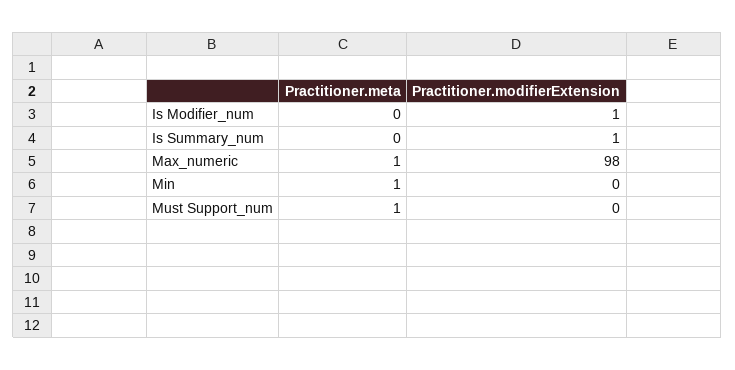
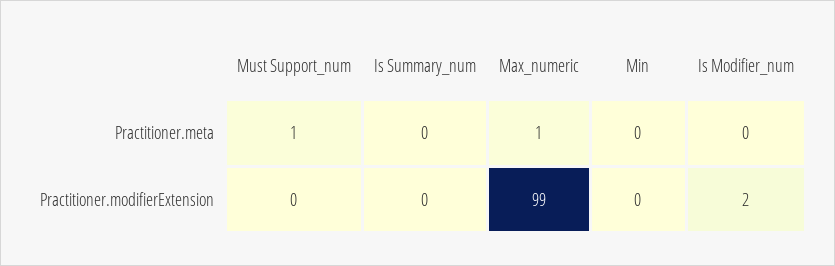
  {
    "Practitioner.meta": {
      "Is Modifier_num": 0,
      "Is Summary_num": 0,
      "Max_numeric": 1,
-     "Min": 1,
+     "Min": 0,
      "Must Support_num": 1
    },
    "Practitioner.modifierExtension": {
-     "Is Modifier_num": 1,
+     "Is Modifier_num": 2,
-     "Is Summary_num": 1,
+     "Is Summary_num": 0,
-     "Max_numeric": 98,
+     "Max_numeric": 99,
      "Min": 0,
      "Must Support_num": 0
    }
  }

